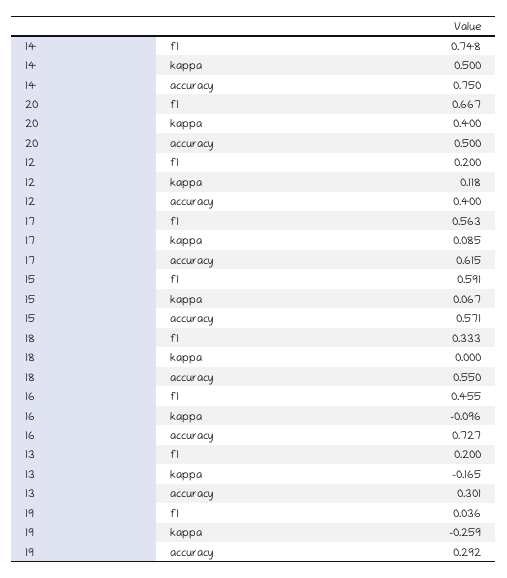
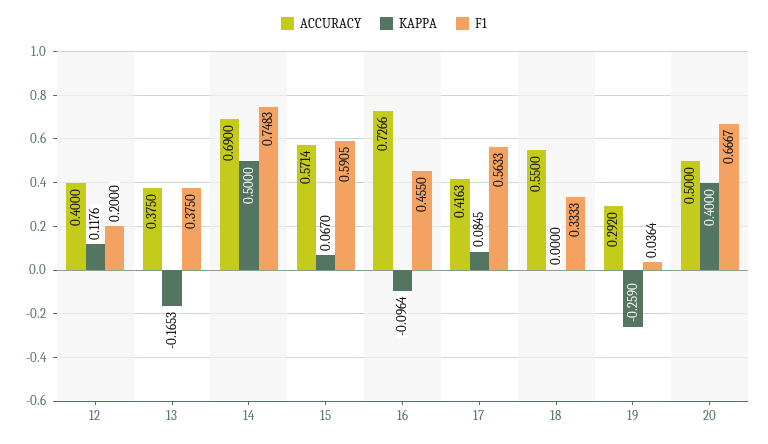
  {
    "f1": {
      "14": 0.7483,
      "20": 0.6667,
      "12": 0.2,
      "17": 0.5633,
      "15": 0.5905,
      "18": 0.3333,
      "16": 0.455,
-     "13": 0.2,
+     "13": 0.375,
      "19": 0.0364
    },
    "kappa": {
      "14": 0.5,
      "20": 0.4,
      "12": 0.1176,
      "17": 0.0845,
      "15": 0.067,
      "18": 0,
      "16": -0.0964,
      "13": -0.1653,
      "19": -0.259
    },
    "accuracy": {
-     "14": 0.75,
+     "14": 0.69,
      "20": 0.5,
      "12": 0.4,
-     "17": 0.615,
+     "17": 0.4163,
      "15": 0.5714,
      "18": 0.55,
      "16": 0.7266,
-     "13": 0.301,
+     "13": 0.375,
      "19": 0.292
    }
  }

